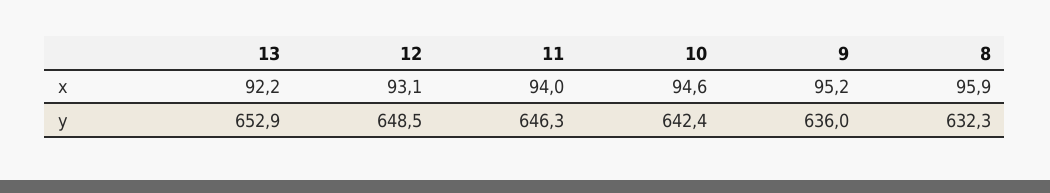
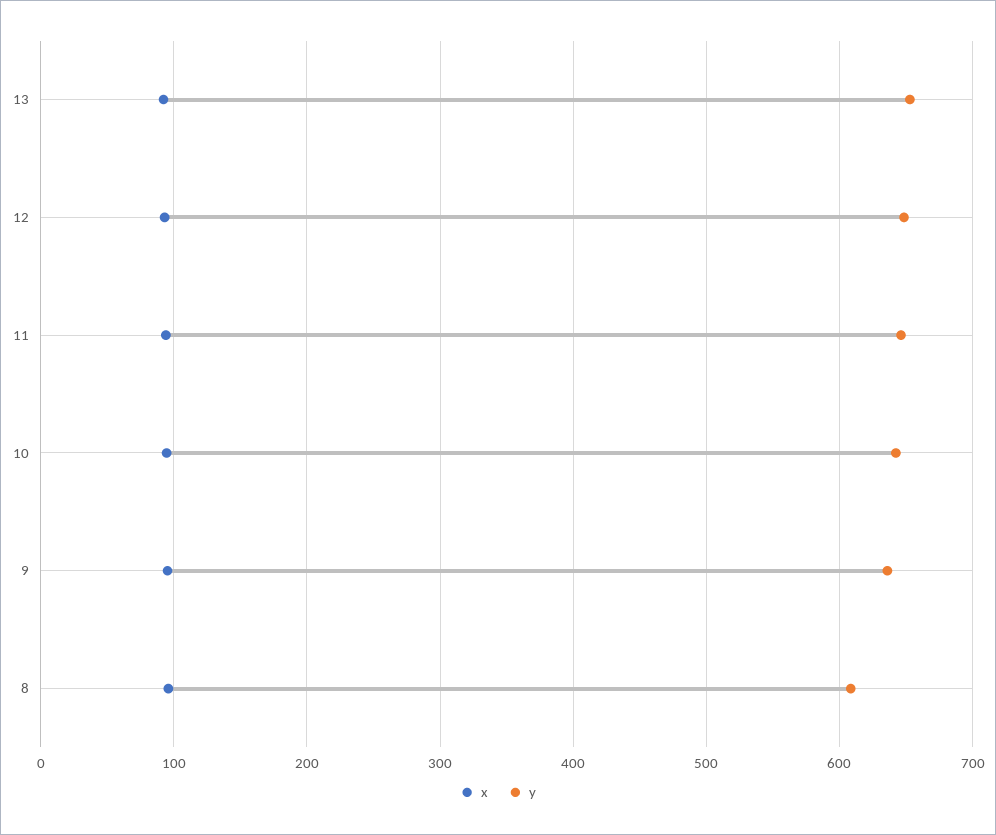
  {
    "x": {
      "13": 92.2,
      "12": 93.1,
      "11": 94,
      "10": 94.6,
      "9": 95.2,
      "8": 95.9
    },
    "y": {
      "13": 652.9,
      "12": 648.5,
      "11": 646.3,
      "10": 642.4,
      "9": 636,
-     "8": 632.3
+     "8": 610
    }
  }

